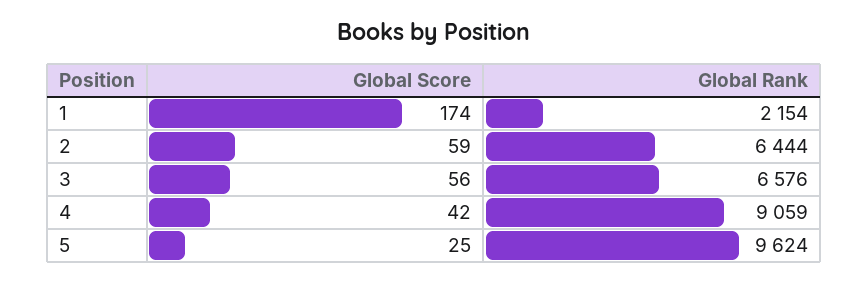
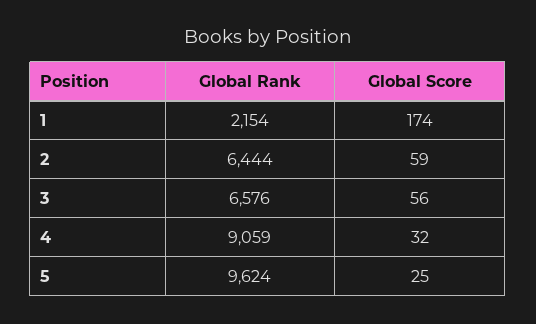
  {
    "Global Score": {
      "1": 174,
      "2": 59,
      "3": 56,
-     "4": 42,
+     "4": 32,
      "5": 25
    },
    "Global Rank": {
      "1": 2154,
      "2": 6444,
      "3": 6576,
      "4": 9059,
      "5": 9624
    }
  }

